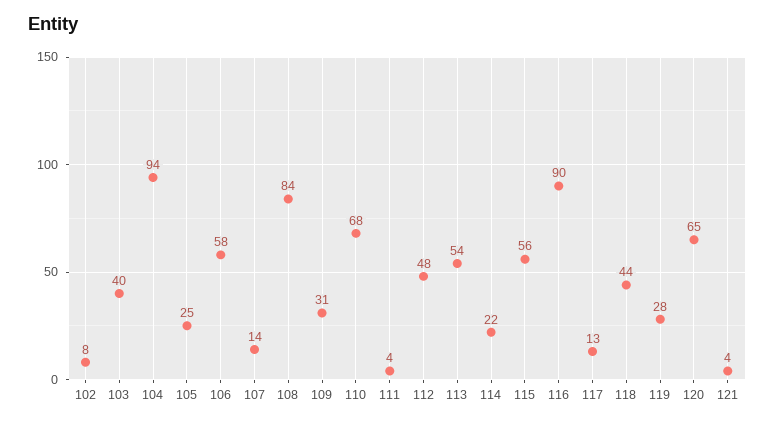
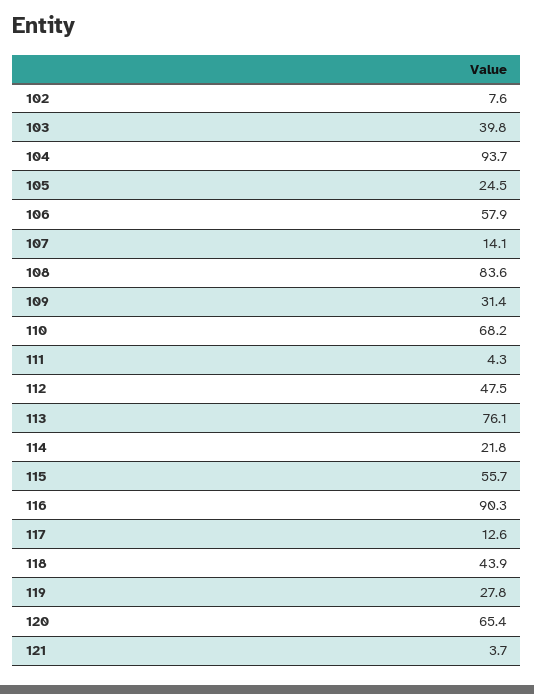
  {
    "102": 7.6,
    "103": 39.8,
    "104": 93.7,
    "105": 24.5,
    "106": 57.9,
    "107": 14.1,
    "108": 83.6,
    "109": 31.4,
    "110": 68.2,
    "111": 4.3,
    "112": 47.5,
-   "113": 54,
+   "113": 76.1,
    "114": 21.8,
    "115": 55.7,
    "116": 90.3,
    "117": 12.6,
    "118": 43.9,
    "119": 27.8,
    "120": 65.4,
    "121": 3.7
  }

